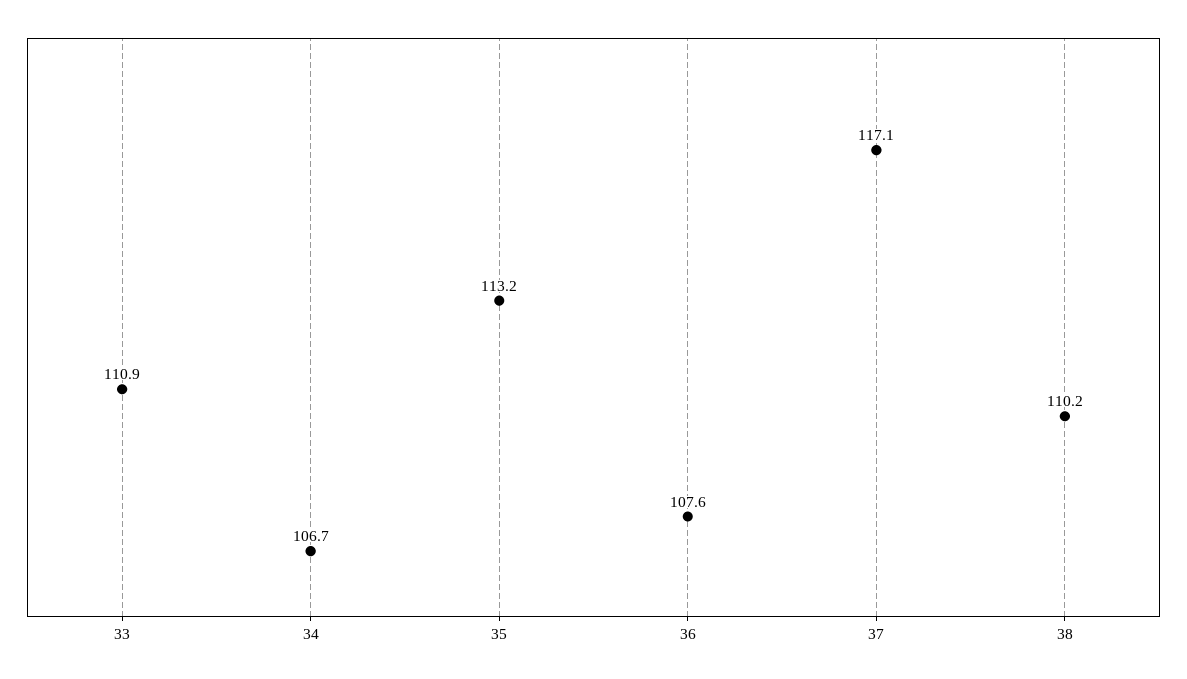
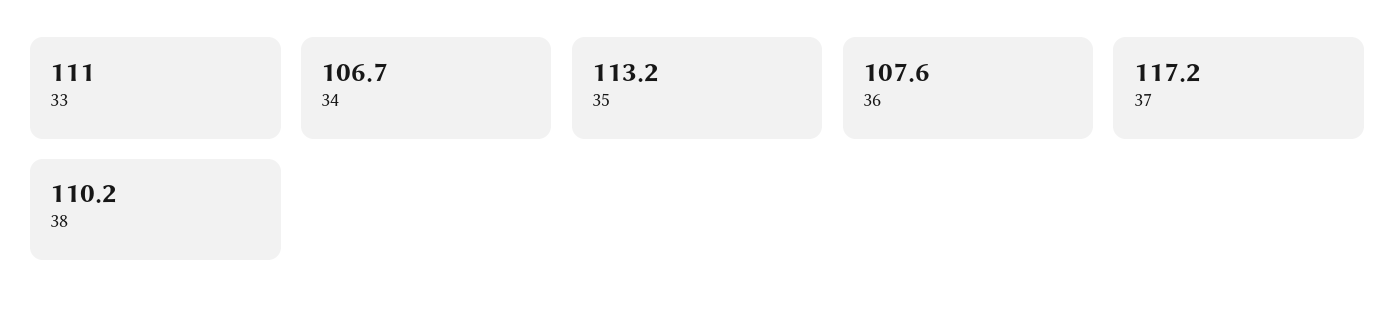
  {
-   "33": 110.9,
+   "33": 111,
    "34": 106.7,
    "35": 113.2,
    "36": 107.6,
-   "37": 117.1,
+   "37": 117.2,
    "38": 110.2
  }

